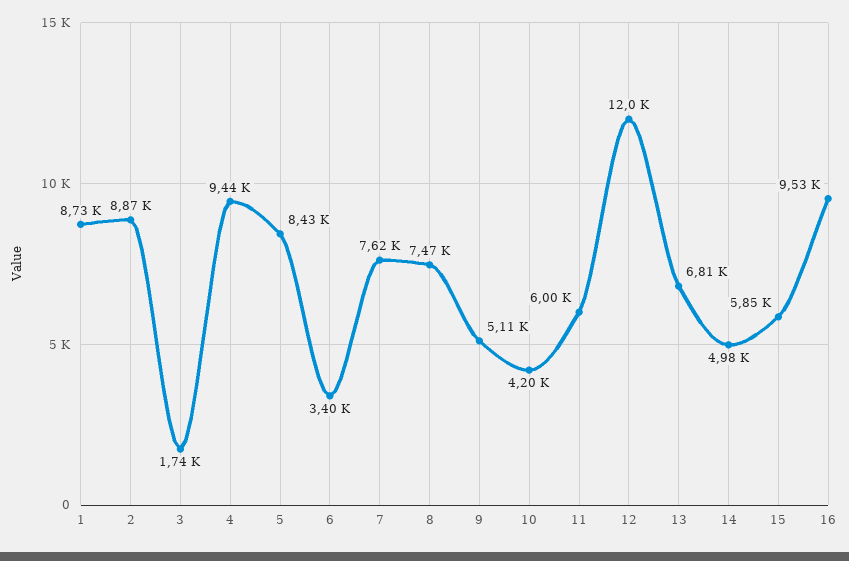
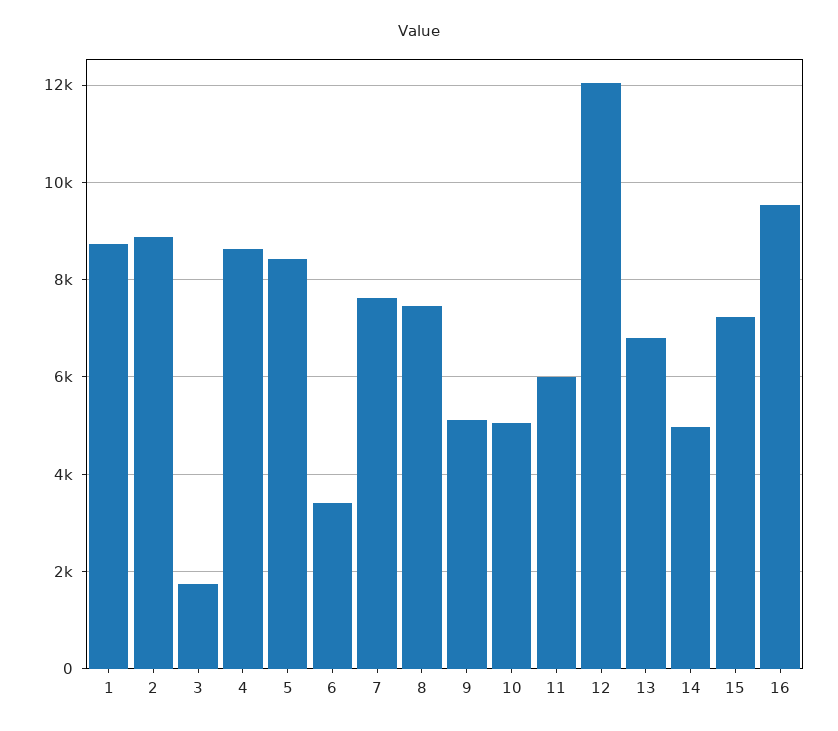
  {
    "1": 8730,
    "2": 8870,
    "3": 1740,
-   "4": 9440,
+   "4": 8600,
    "5": 8430,
    "6": 3400,
    "7": 7620,
    "8": 7470,
    "9": 5110,
-   "10": 4200,
+   "10": 5000,
    "11": 6000,
    "12": 12000,
    "13": 6810,
    "14": 4980,
-   "15": 5850,
+   "15": 7200,
    "16": 9530
  }

